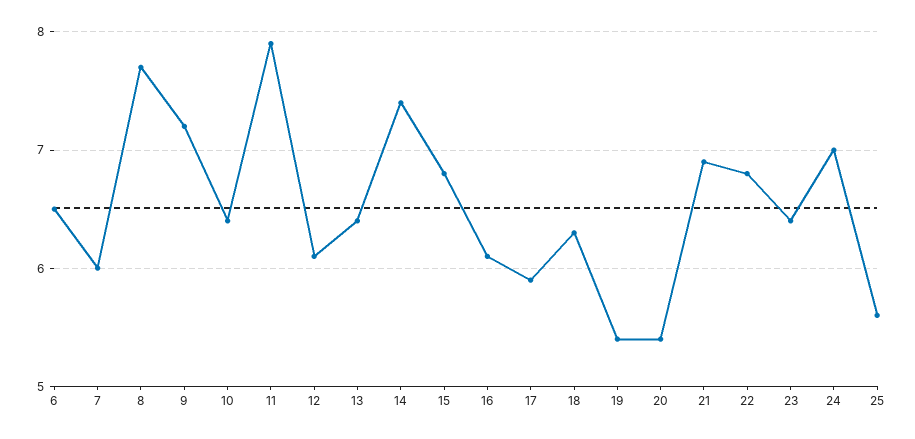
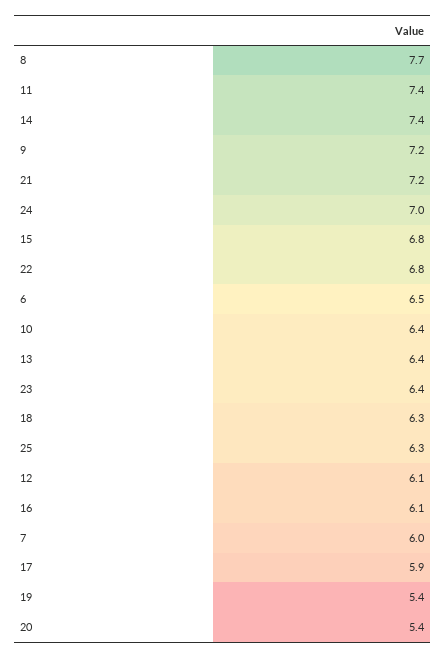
  {
    "6": 6.5,
    "7": 6,
    "8": 7.7,
    "9": 7.2,
    "10": 6.4,
-   "11": 7.9,
+   "11": 7.4,
    "12": 6.1,
    "13": 6.4,
    "14": 7.4,
    "15": 6.8,
    "16": 6.1,
    "17": 5.9,
    "18": 6.3,
    "19": 5.4,
    "20": 5.4,
-   "21": 6.9,
+   "21": 7.2,
    "22": 6.8,
    "23": 6.4,
    "24": 7,
-   "25": 5.6
+   "25": 6.3
  }

